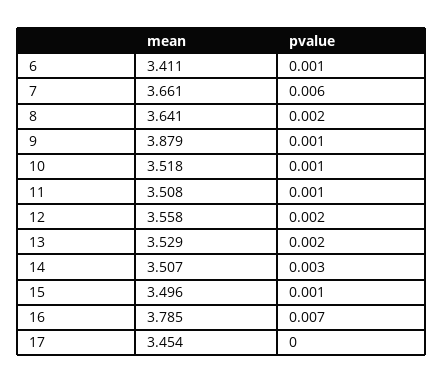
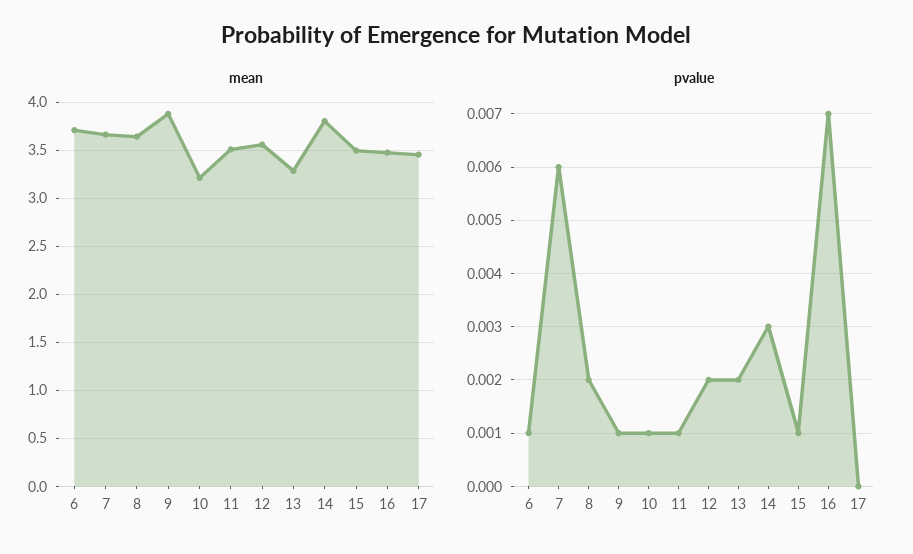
  {
    "mean": {
-     "6": 3.411,
+     "6": 3.7,
      "7": 3.661,
      "8": 3.641,
      "9": 3.879,
-     "10": 3.518,
+     "10": 3.2,
      "11": 3.508,
      "12": 3.558,
-     "13": 3.529,
+     "13": 3.3,
-     "14": 3.507,
+     "14": 3.8,
      "15": 3.496,
-     "16": 3.785,
+     "16": 3.5,
      "17": 3.454
    },
    "pvalue": {
      "6": 0.001,
      "7": 0.006,
      "8": 0.002,
      "9": 0.001,
      "10": 0.001,
      "11": 0.001,
      "12": 0.002,
      "13": 0.002,
      "14": 0.003,
      "15": 0.001,
      "16": 0.007,
      "17": 0
    }
  }

